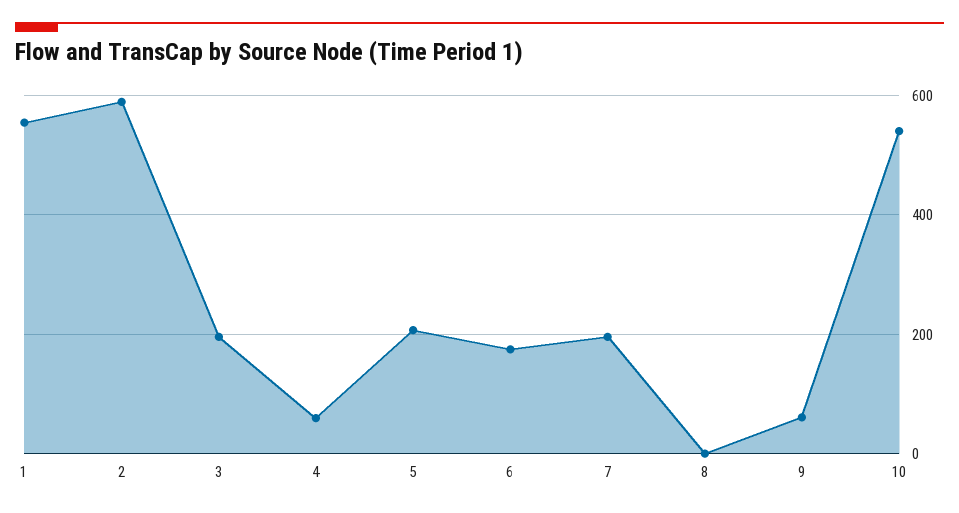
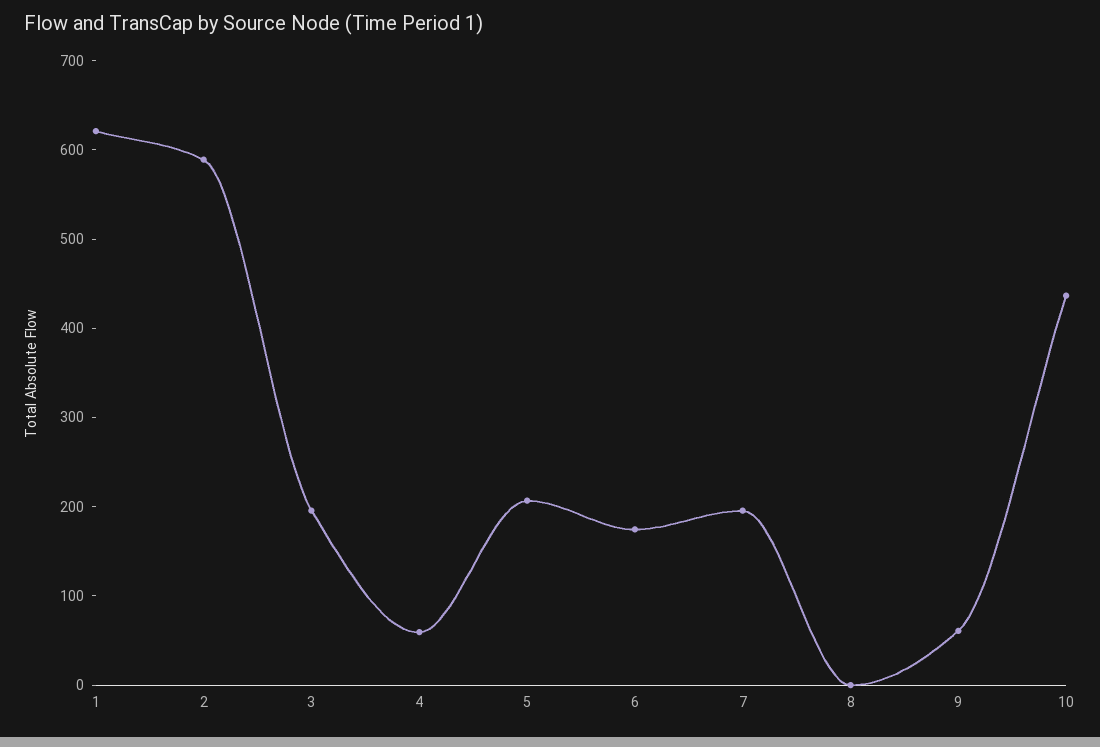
  {
-   "1": 560,
+   "1": 620,
    "2": 580,
    "3": 200,
    "4": 60,
    "5": 200,
    "6": 180,
    "7": 200,
    "8": 0,
    "9": 60,
-   "10": 540
+   "10": 440
  }

